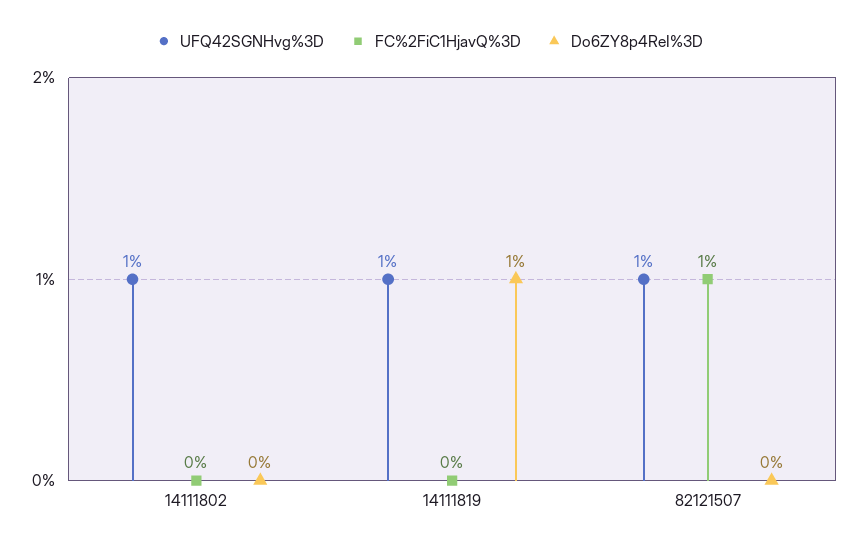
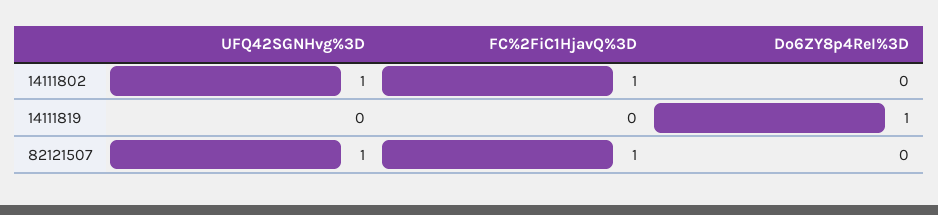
  {
    "UFQ42SGNHvg%3D": {
      "14111802": 1,
-     "14111819": 1,
+     "14111819": 0,
      "82121507": 1
    },
    "FC%2FiC1HjavQ%3D": {
-     "14111802": 0,
+     "14111802": 1,
      "14111819": 0,
      "82121507": 1
    },
    "Do6ZY8p4ReI%3D": {
      "14111802": 0,
      "14111819": 1,
      "82121507": 0
    }
  }

